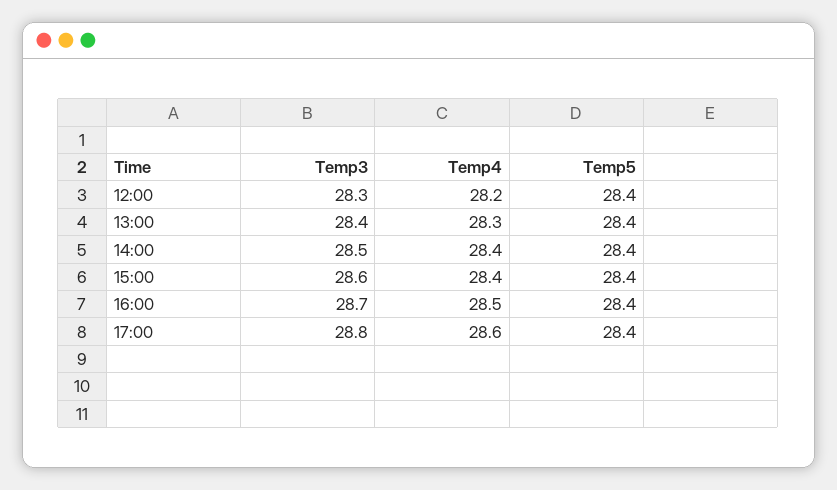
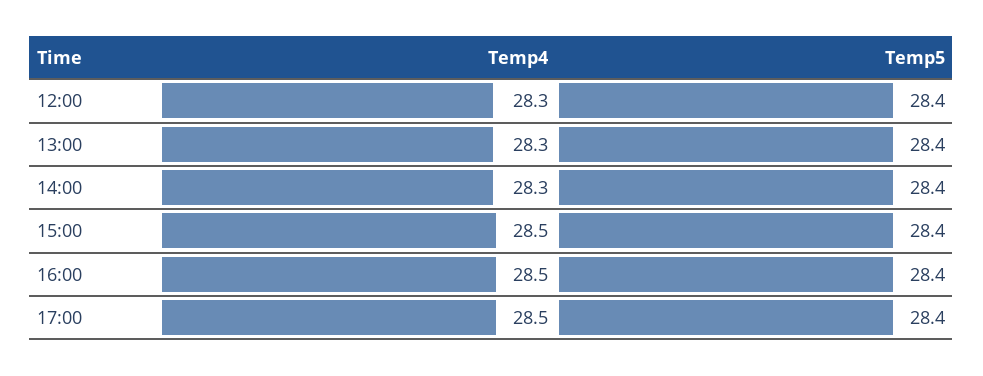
  {
-   "Temp3": {
-     "12:00": 28.3,
-     "13:00": 28.4,
-     "14:00": 28.5,
-     "15:00": 28.6,
-     "16:00": 28.7,
-     "17:00": 28.8
-   },
    "Temp4": {
-     "12:00": 28.2,
+     "12:00": 28.3,
      "13:00": 28.3,
-     "14:00": 28.4,
+     "14:00": 28.3,
-     "15:00": 28.4,
+     "15:00": 28.5,
      "16:00": 28.5,
-     "17:00": 28.6
+     "17:00": 28.5
    },
    "Temp5": {
      "12:00": 28.4,
      "13:00": 28.4,
      "14:00": 28.4,
      "15:00": 28.4,
      "16:00": 28.4,
      "17:00": 28.4
    }
  }

